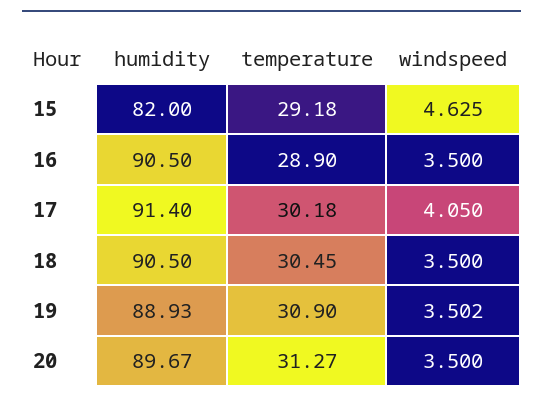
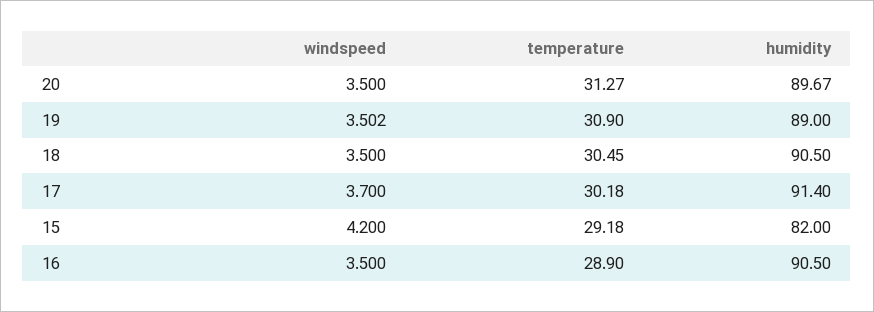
  {
    "humidity": {
      "15": 82,
      "16": 90.5,
      "17": 91.4,
      "18": 90.5,
-     "19": 88.93,
+     "19": 89,
      "20": 89.67
    },
    "temperature": {
      "15": 29.18,
      "16": 28.9,
      "17": 30.18,
      "18": 30.45,
      "19": 30.9,
      "20": 31.27
    },
    "windspeed": {
-     "15": 4.625,
+     "15": 4.2,
      "16": 3.5,
-     "17": 4.05,
+     "17": 3.7,
      "18": 3.5,
      "19": 3.502,
      "20": 3.5
    }
  }

